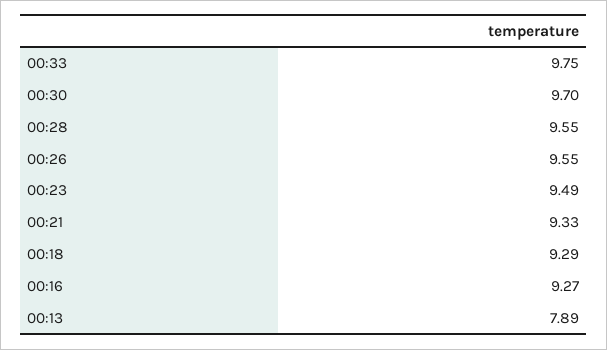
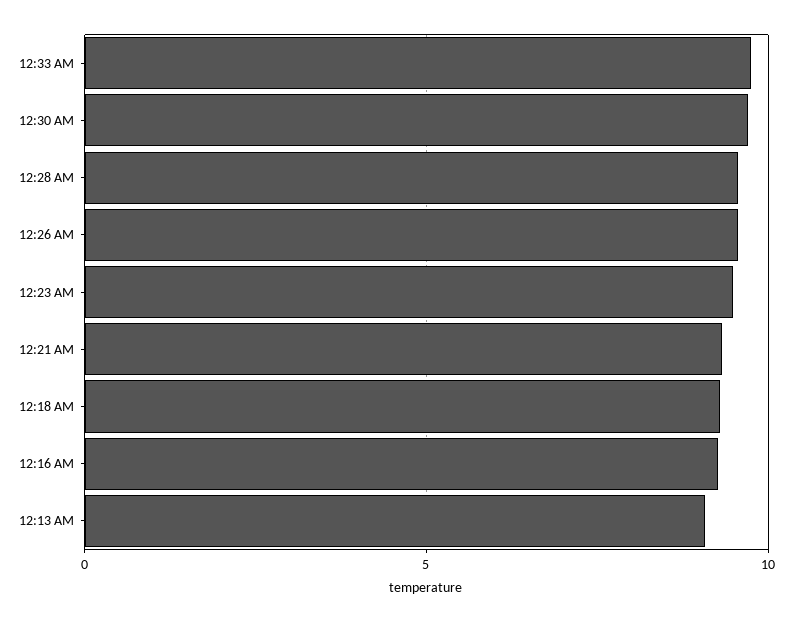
  {
    "00:33": 9.75,
    "00:30": 9.7,
    "00:28": 9.55,
    "00:26": 9.55,
    "00:23": 9.49,
    "00:21": 9.33,
    "00:18": 9.29,
    "00:16": 9.27,
-   "00:13": 7.89
+   "00:13": 9
  }

